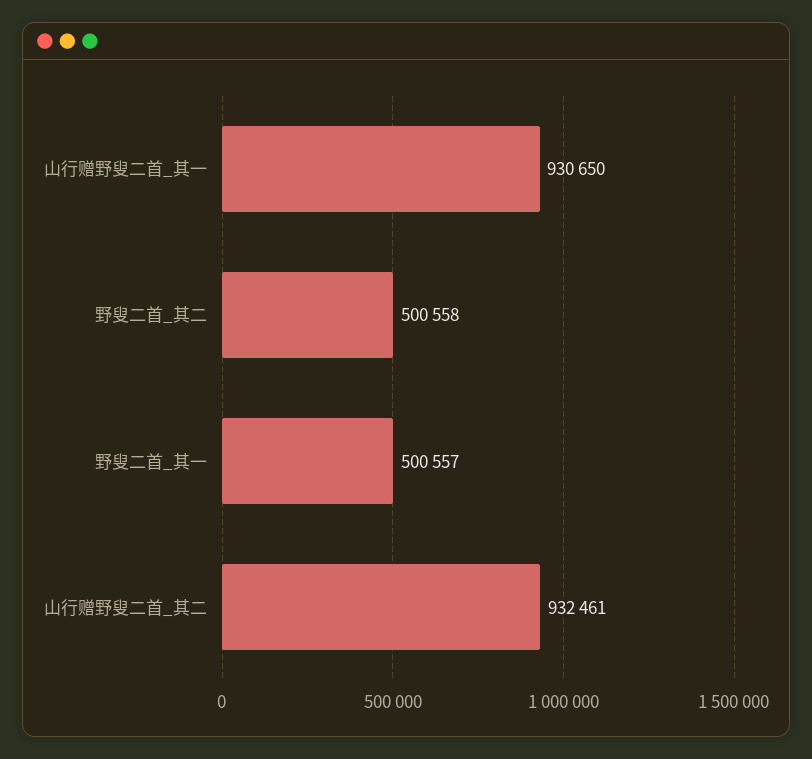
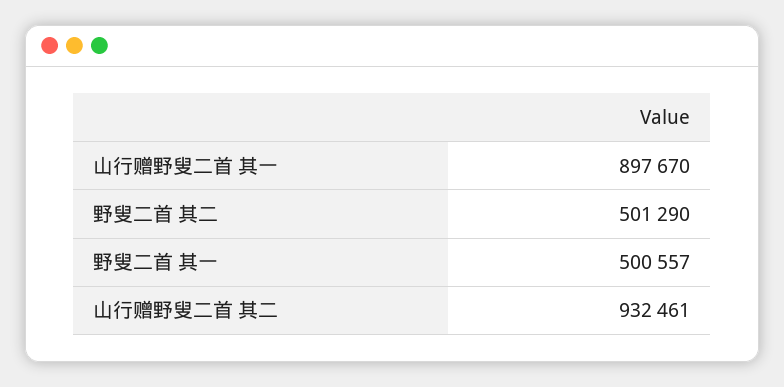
  {
-   "山行赠野叟二首_其一": 930650,
+   "山行赠野叟二首_其一": 897670,
-   "野叟二首_其二": 500558,
+   "野叟二首_其二": 501290,
    "野叟二首_其一": 500557,
    "山行赠野叟二首_其二": 932461
  }

